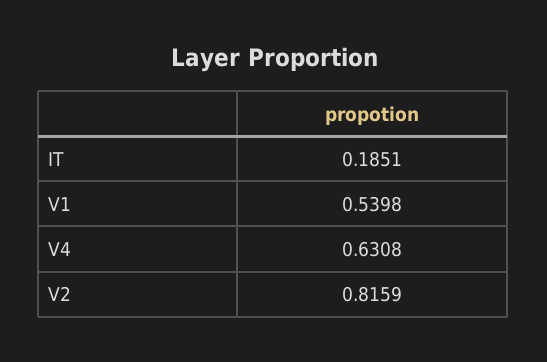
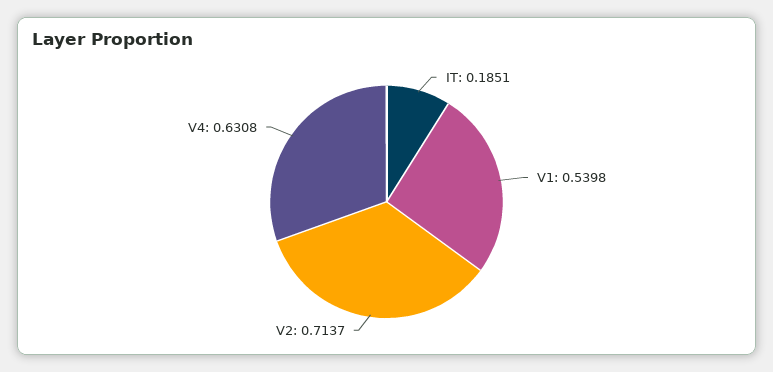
  {
    "IT": 0.1851,
    "V1": 0.5398,
    "V4": 0.6308,
-   "V2": 0.8159
+   "V2": 0.7137
  }

